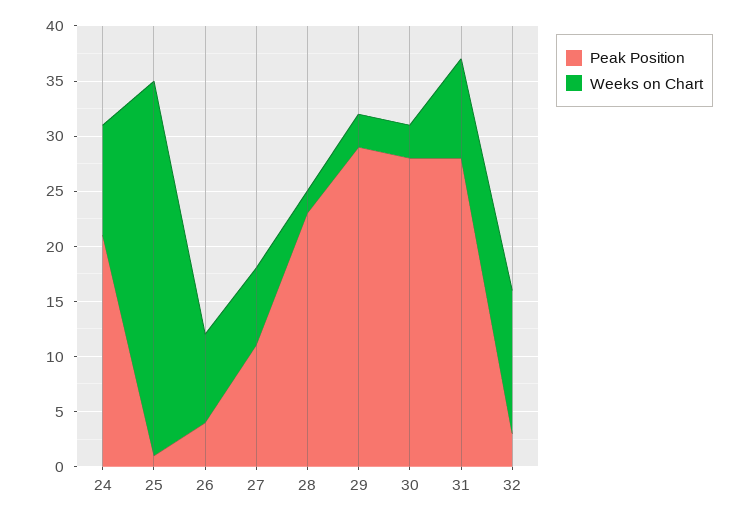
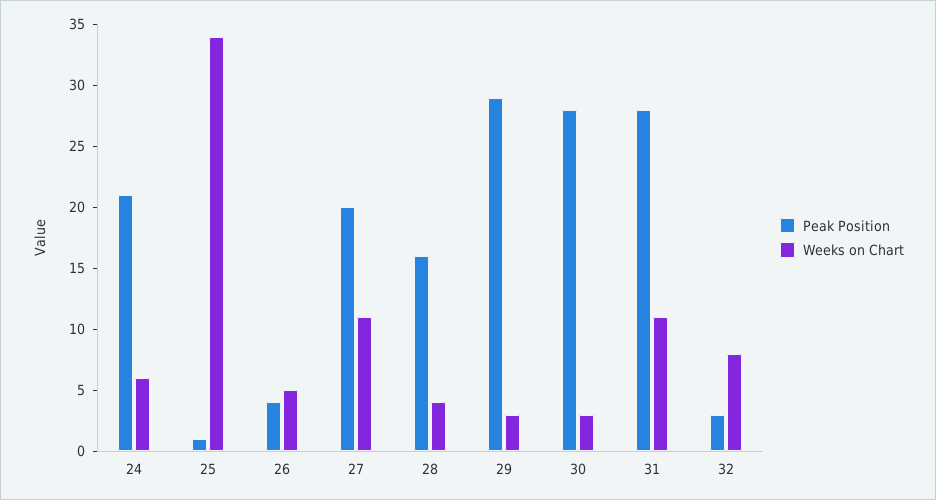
  {
    "Peak Position": {
      "24": 21,
      "25": 1,
      "26": 4,
-     "27": 11,
+     "27": 20,
-     "28": 23,
+     "28": 16,
      "29": 29,
      "30": 28,
      "31": 28,
      "32": 3
    },
    "Weeks on Chart": {
-     "24": 10,
+     "24": 6,
      "25": 34,
-     "26": 8,
+     "26": 5,
-     "27": 7,
+     "27": 11,
-     "28": 2,
+     "28": 4,
      "29": 3,
      "30": 3,
-     "31": 9,
+     "31": 11,
-     "32": 13
+     "32": 8
    }
  }

